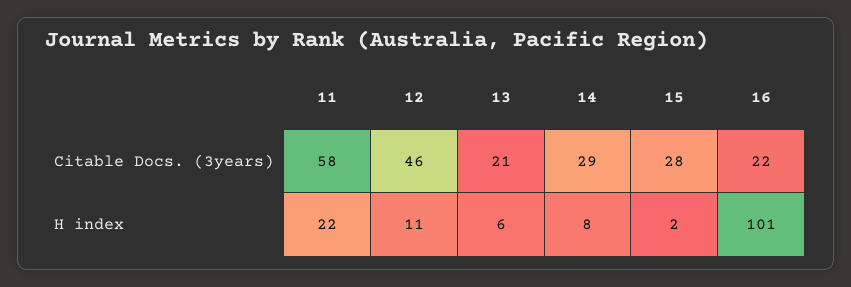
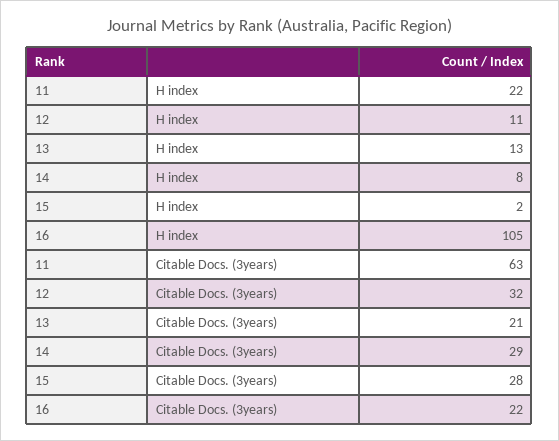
  {
    "11": {
-     "Citable Docs. (3years)": 58,
+     "Citable Docs. (3years)": 63,
      "H index": 22
    },
    "12": {
-     "Citable Docs. (3years)": 46,
+     "Citable Docs. (3years)": 32,
      "H index": 11
    },
    "13": {
      "Citable Docs. (3years)": 21,
-     "H index": 6
+     "H index": 13
    },
    "14": {
      "Citable Docs. (3years)": 29,
      "H index": 8
    },
    "15": {
      "Citable Docs. (3years)": 28,
      "H index": 2
    },
    "16": {
      "Citable Docs. (3years)": 22,
-     "H index": 101
+     "H index": 105
    }
  }

